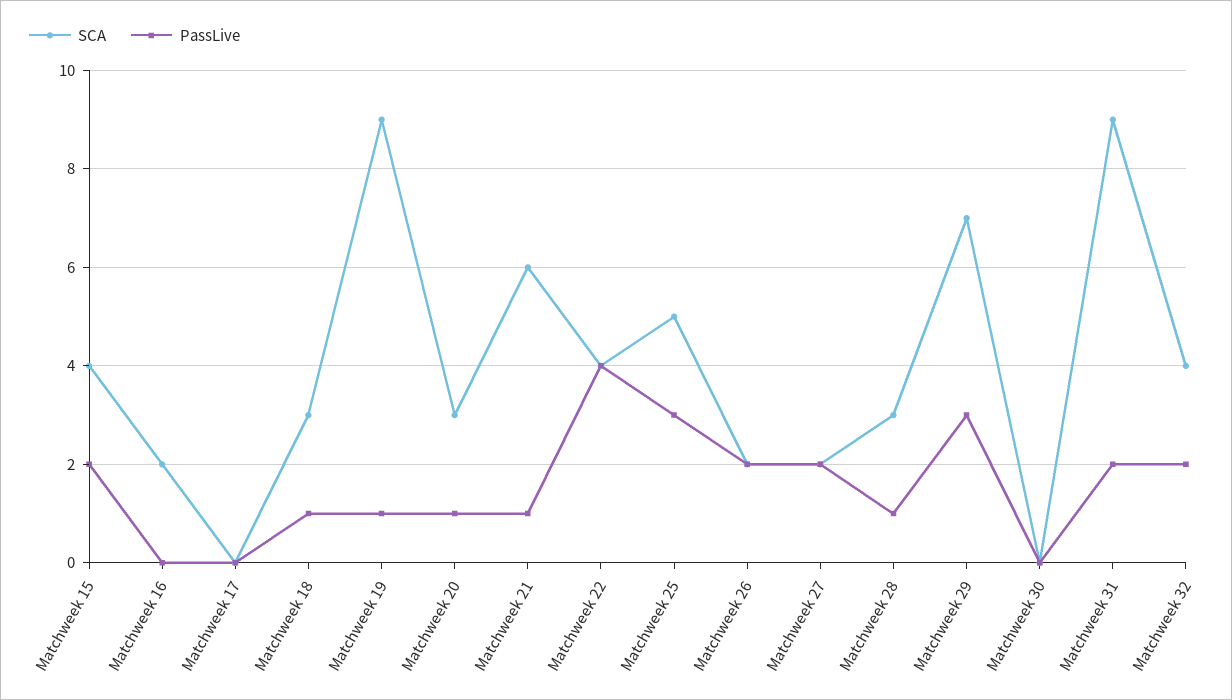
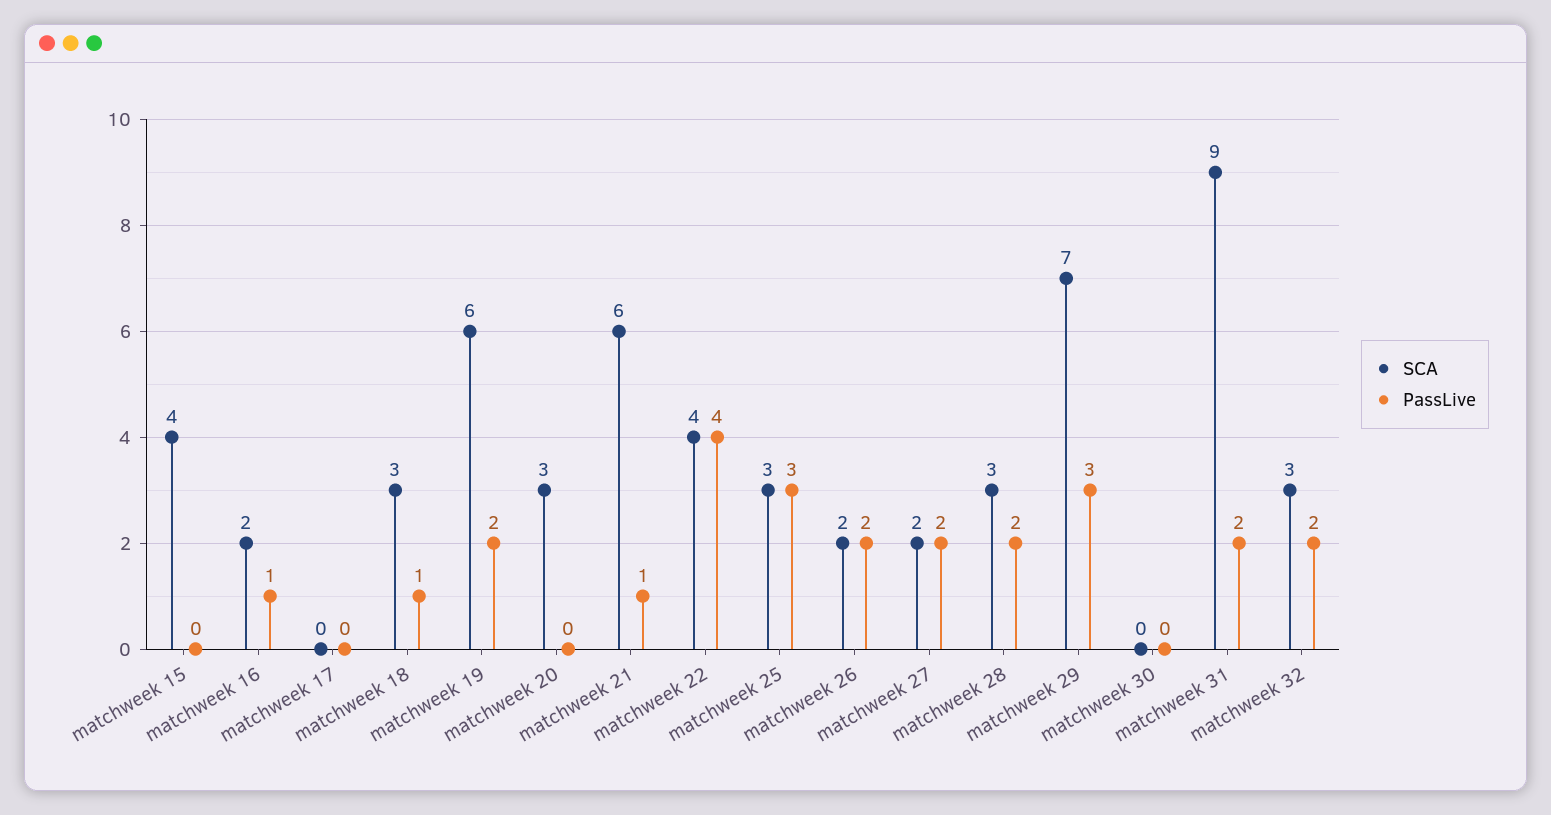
  {
    "SCA": {
      "Matchweek 15": 4,
      "Matchweek 16": 2,
      "Matchweek 17": 0,
      "Matchweek 18": 3,
-     "Matchweek 19": 9,
+     "Matchweek 19": 6,
      "Matchweek 20": 3,
      "Matchweek 21": 6,
      "Matchweek 22": 4,
-     "Matchweek 25": 5,
+     "Matchweek 25": 3,
      "Matchweek 26": 2,
      "Matchweek 27": 2,
      "Matchweek 28": 3,
      "Matchweek 29": 7,
      "Matchweek 30": 0,
      "Matchweek 31": 9,
-     "Matchweek 32": 4
+     "Matchweek 32": 3
    },
    "PassLive": {
-     "Matchweek 15": 2,
+     "Matchweek 15": 0,
-     "Matchweek 16": 0,
+     "Matchweek 16": 1,
      "Matchweek 17": 0,
      "Matchweek 18": 1,
-     "Matchweek 19": 1,
+     "Matchweek 19": 2,
-     "Matchweek 20": 1,
+     "Matchweek 20": 0,
      "Matchweek 21": 1,
      "Matchweek 22": 4,
      "Matchweek 25": 3,
      "Matchweek 26": 2,
      "Matchweek 27": 2,
-     "Matchweek 28": 1,
+     "Matchweek 28": 2,
      "Matchweek 29": 3,
      "Matchweek 30": 0,
      "Matchweek 31": 2,
      "Matchweek 32": 2
    }
  }

